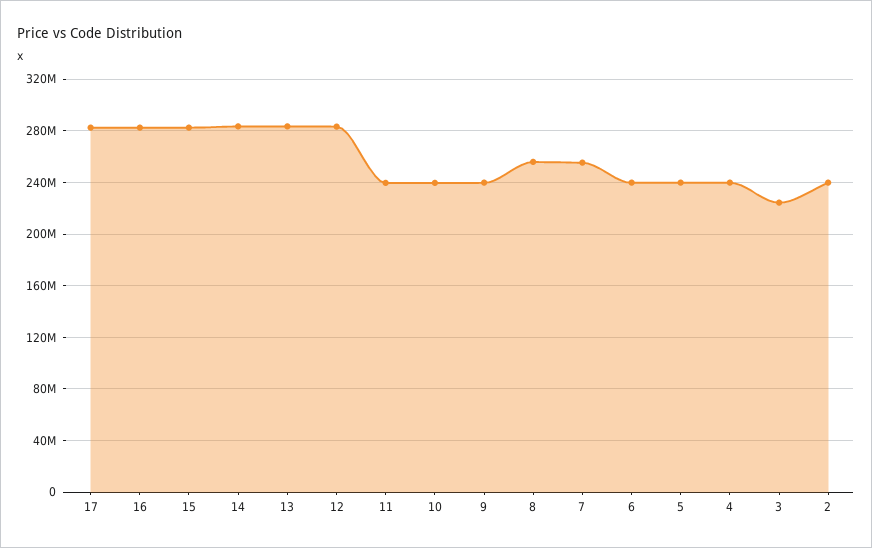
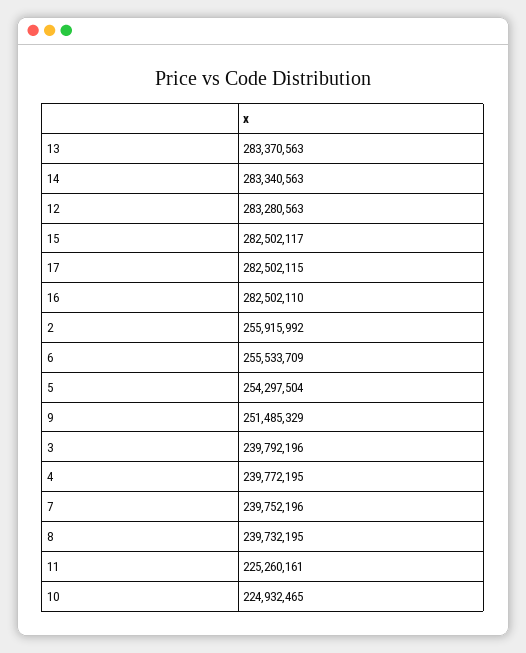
  {
    "17": 282502115,
    "16": 282502110,
    "15": 282502117,
    "14": 283340563,
    "13": 283370563,
    "12": 283280563,
-   "11": 240000000,
+   "11": 225260161,
-   "10": 240000000,
+   "10": 224932465,
-   "9": 240000000,
+   "9": 251485329,
-   "8": 255000000,
+   "8": 239732195,
-   "7": 255000000,
+   "7": 239752196,
-   "6": 240000000,
+   "6": 255533709,
-   "5": 240000000,
+   "5": 254297504,
    "4": 239772195,
-   "3": 225000000,
+   "3": 239792196,
-   "2": 240000000
+   "2": 255915992
  }

